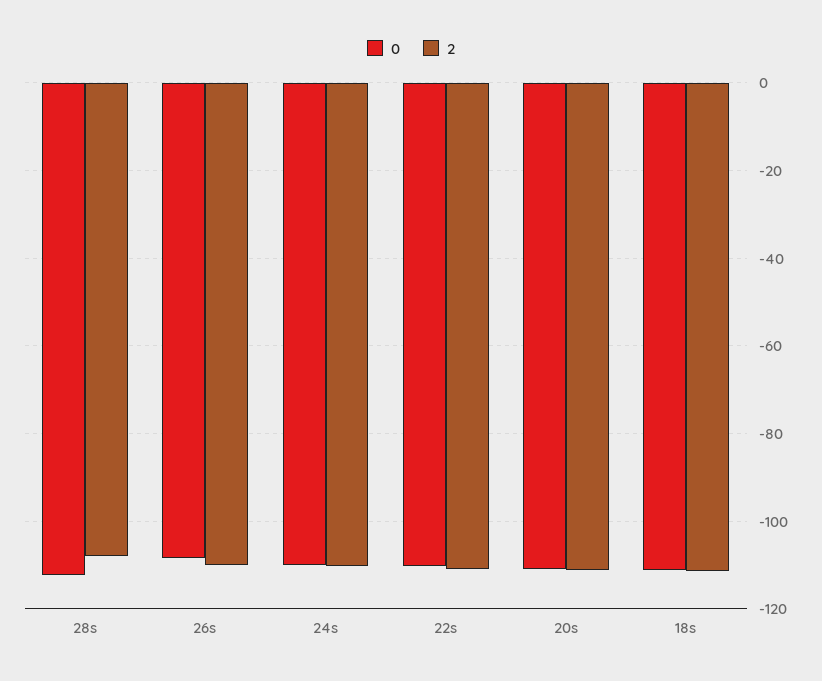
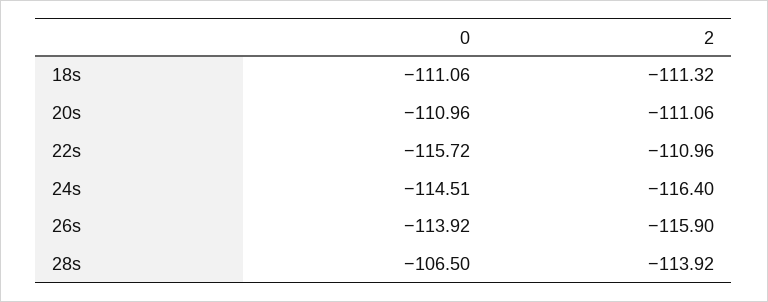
  {
    "0": {
-     "28s": -112,
+     "28s": -106.5,
-     "26s": -108,
+     "26s": -113.92,
-     "24s": -110,
+     "24s": -114.51,
-     "22s": -110,
+     "22s": -115.72,
      "20s": -110.96,
      "18s": -111.06
    },
    "2": {
-     "28s": -108,
+     "28s": -113.92,
-     "26s": -110,
+     "26s": -115.9,
-     "24s": -110,
+     "24s": -116.4,
      "22s": -110.96,
      "20s": -111.06,
      "18s": -111.32
    }
  }

